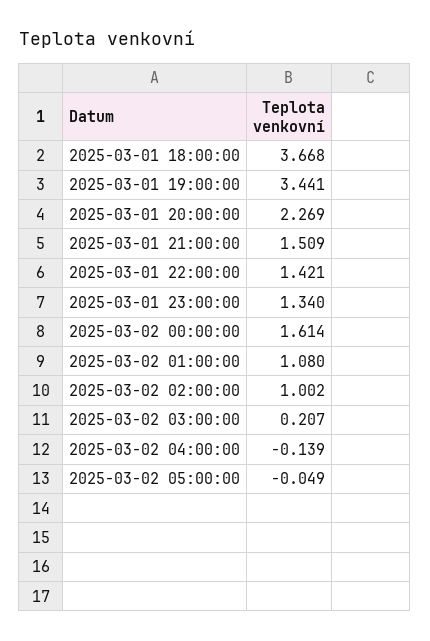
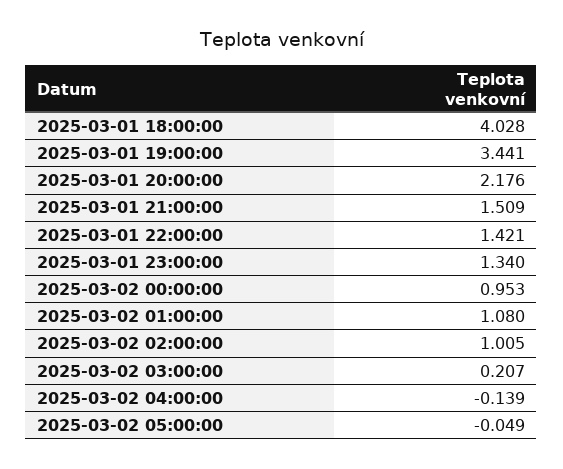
  {
-   "2025-03-01 18:00:00": 3.668,
+   "2025-03-01 18:00:00": 4.028,
    "2025-03-01 19:00:00": 3.441,
-   "2025-03-01 20:00:00": 2.269,
+   "2025-03-01 20:00:00": 2.176,
    "2025-03-01 21:00:00": 1.509,
    "2025-03-01 22:00:00": 1.421,
    "2025-03-01 23:00:00": 1.34,
-   "2025-03-02 00:00:00": 1.614,
+   "2025-03-02 00:00:00": 0.953,
    "2025-03-02 01:00:00": 1.08,
-   "2025-03-02 02:00:00": 1.002,
+   "2025-03-02 02:00:00": 1.005,
    "2025-03-02 03:00:00": 0.207,
    "2025-03-02 04:00:00": -0.139,
    "2025-03-02 05:00:00": -0.049
  }

